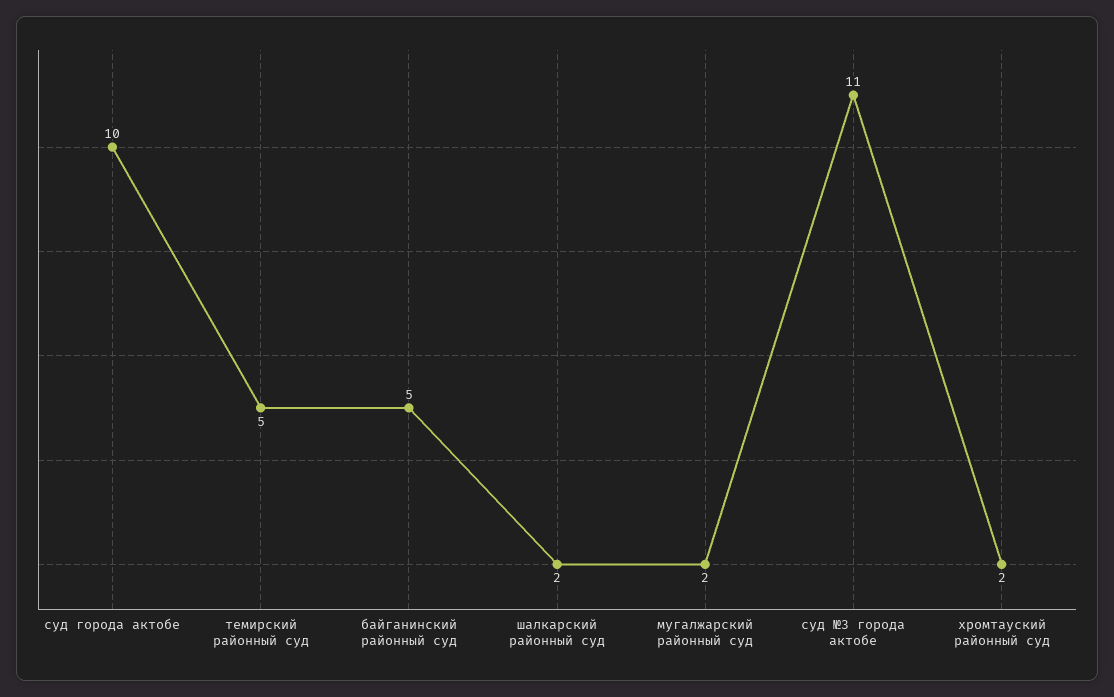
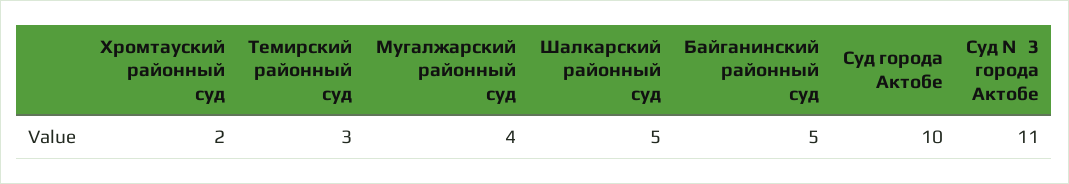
  {
    "суд города актобе": 10,
-   "темирский районный суд": 5,
+   "темирский районный суд": 3,
    "байганинский районный суд": 5,
-   "шалкарский районный суд": 2,
+   "шалкарский районный суд": 5,
-   "мугалжарский районный суд": 2,
+   "мугалжарский районный суд": 4,
    "суд №3 города актобе": 11,
    "хромтауский районный суд": 2
  }

